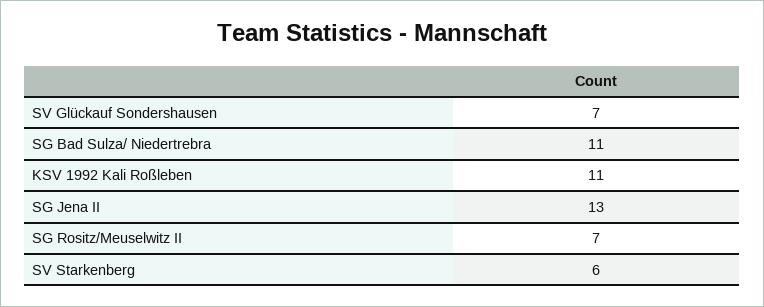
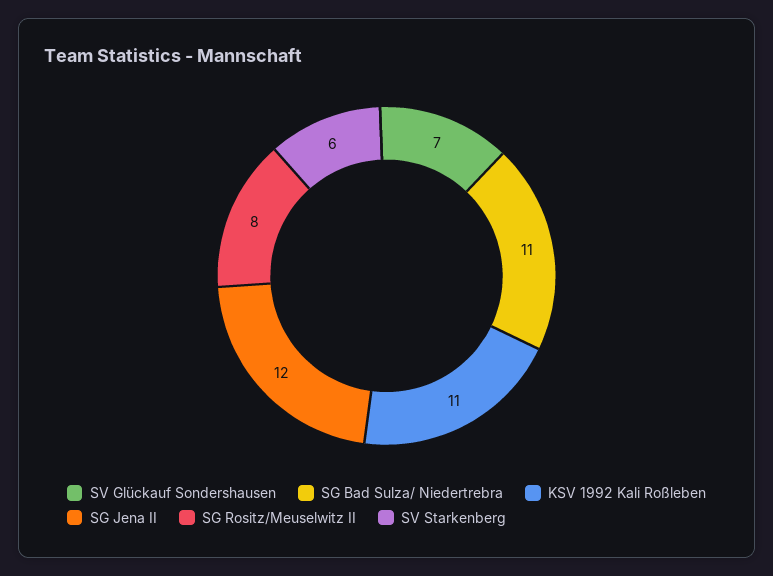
  {
    "SV Glückauf Sondershausen": 7,
    "SG Bad Sulza/ Niedertrebra": 11,
    "KSV 1992 Kali Roßleben": 11,
-   "SG Jena II": 13,
+   "SG Jena II": 12,
-   "SG Rositz/Meuselwitz II": 7,
+   "SG Rositz/Meuselwitz II": 8,
    "SV Starkenberg": 6
  }

